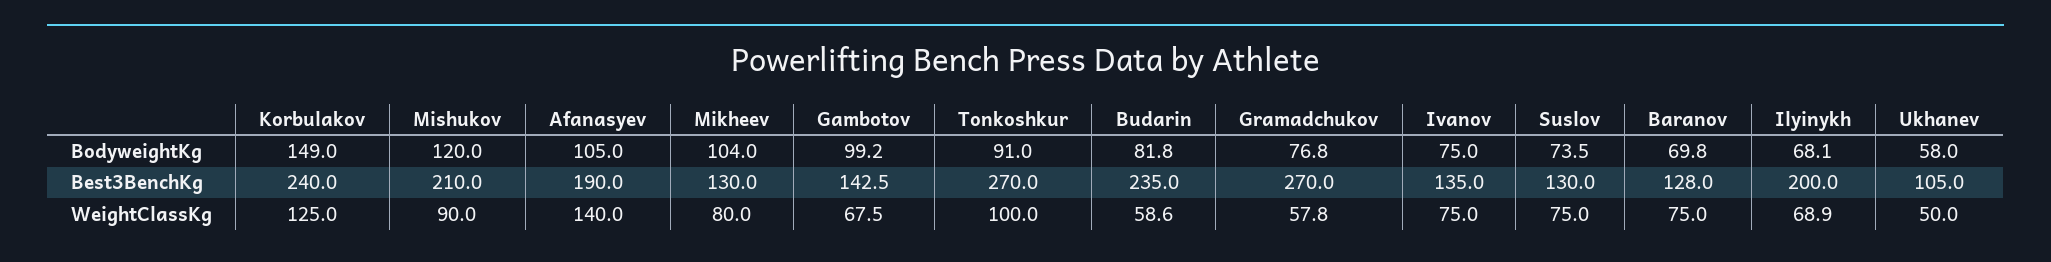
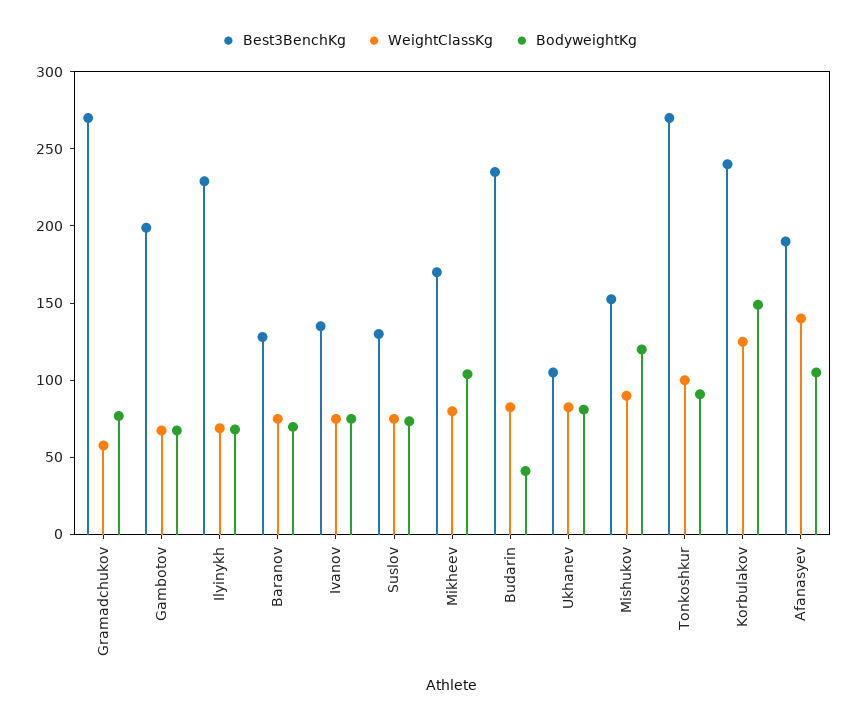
  {
    "BodyweightKg": {
      "Korbulakov": 149,
      "Mishukov": 120,
      "Afanasyev": 105,
      "Mikheev": 104,
-     "Gambotov": 99.2,
+     "Gambotov": 70,
      "Tonkoshkur": 91,
-     "Budarin": 81.8,
+     "Budarin": 40,
      "Gramadchukov": 76.8,
      "Ivanov": 75,
      "Suslov": 73.5,
      "Baranov": 69.8,
      "Ilyinykh": 68.1,
-     "Ukhanev": 58
+     "Ukhanev": 80
    },
    "Best3BenchKg": {
      "Korbulakov": 240,
-     "Mishukov": 210,
+     "Mishukov": 150,
      "Afanasyev": 190,
-     "Mikheev": 130,
+     "Mikheev": 170,
-     "Gambotov": 142.5,
+     "Gambotov": 200,
      "Tonkoshkur": 270,
      "Budarin": 235,
      "Gramadchukov": 270,
      "Ivanov": 135,
      "Suslov": 130,
      "Baranov": 128,
-     "Ilyinykh": 200,
+     "Ilyinykh": 230,
      "Ukhanev": 105
    },
    "WeightClassKg": {
      "Korbulakov": 125,
      "Mishukov": 90,
      "Afanasyev": 140,
      "Mikheev": 80,
      "Gambotov": 67.5,
      "Tonkoshkur": 100,
-     "Budarin": 58.6,
+     "Budarin": 80,
      "Gramadchukov": 57.8,
      "Ivanov": 75,
      "Suslov": 75,
      "Baranov": 75,
      "Ilyinykh": 68.9,
-     "Ukhanev": 50
+     "Ukhanev": 80
    }
  }

